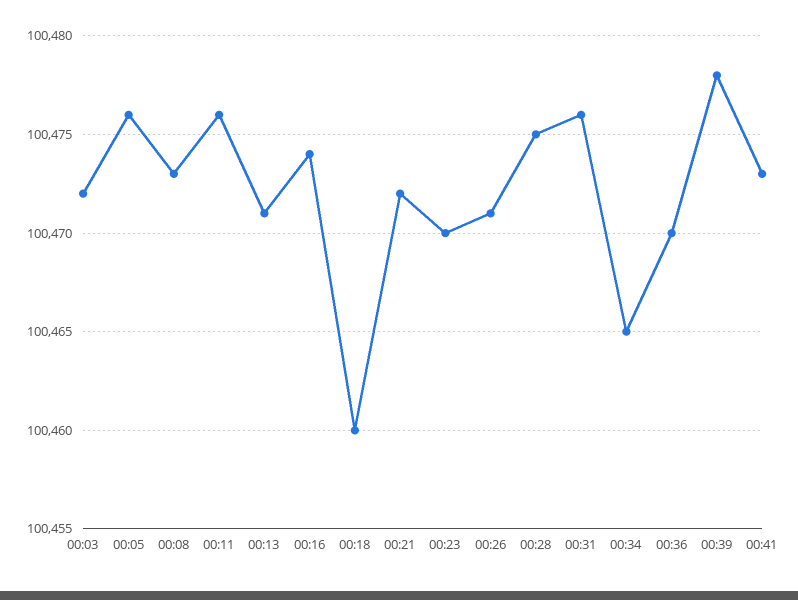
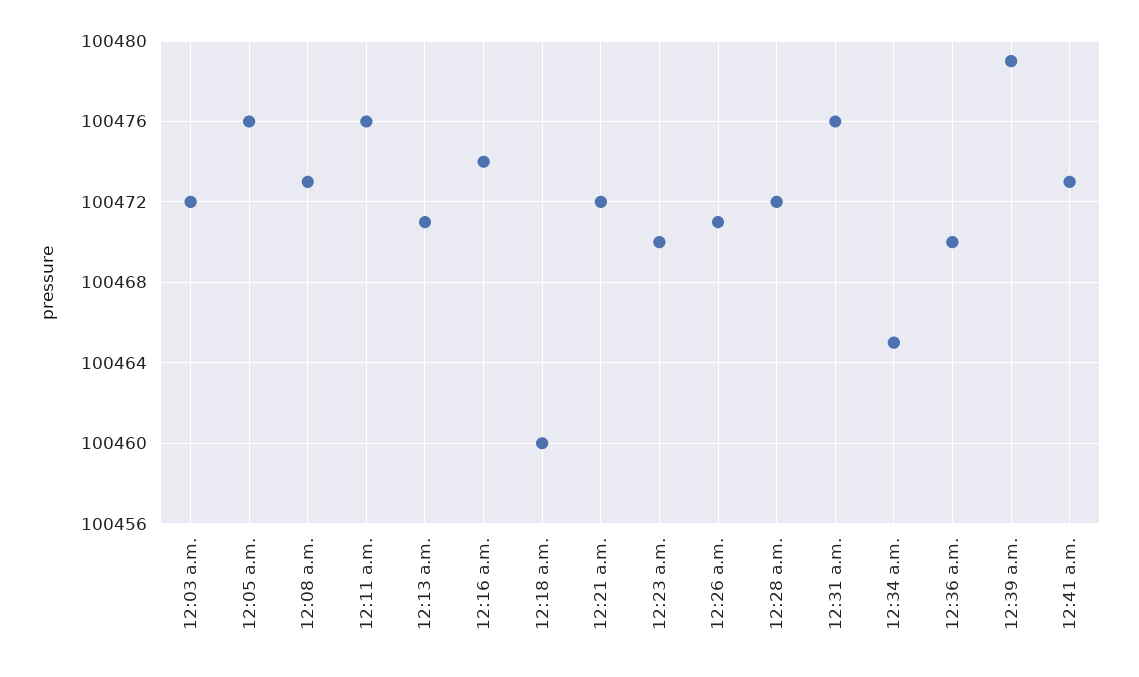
  {
    "00:03": 100472,
    "00:05": 100476,
    "00:08": 100473,
    "00:11": 100476,
    "00:13": 100471,
    "00:16": 100474,
    "00:18": 100460,
    "00:21": 100472,
    "00:23": 100470,
    "00:26": 100471,
-   "00:28": 100475,
+   "00:28": 100472,
    "00:31": 100476,
    "00:34": 100465,
    "00:36": 100470,
-   "00:39": 100478,
+   "00:39": 100479,
    "00:41": 100473
  }

